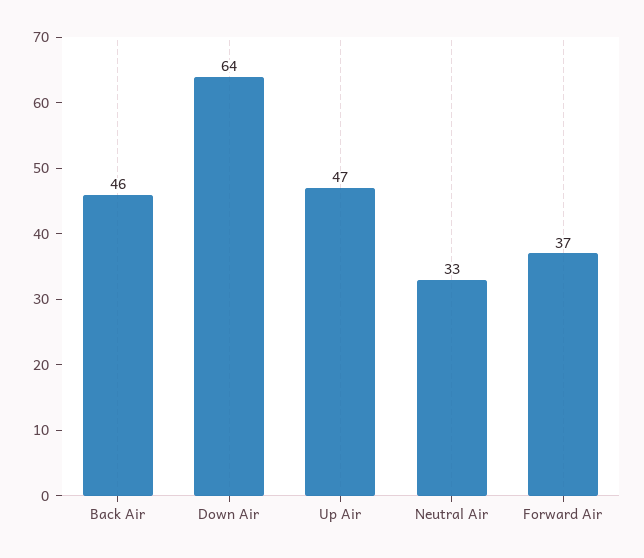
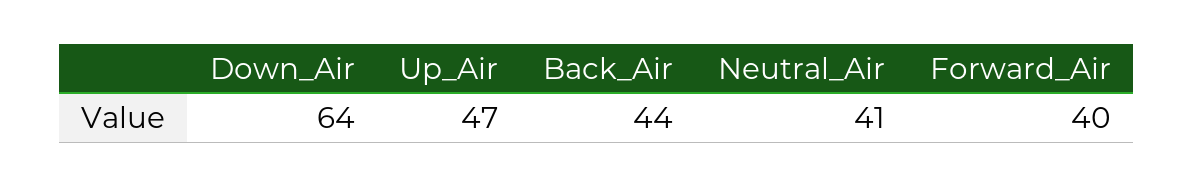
  {
-   "Back Air": 46,
+   "Back Air": 44,
    "Down Air": 64,
    "Up Air": 47,
-   "Neutral Air": 33,
+   "Neutral Air": 41,
-   "Forward Air": 37
+   "Forward Air": 40
  }

